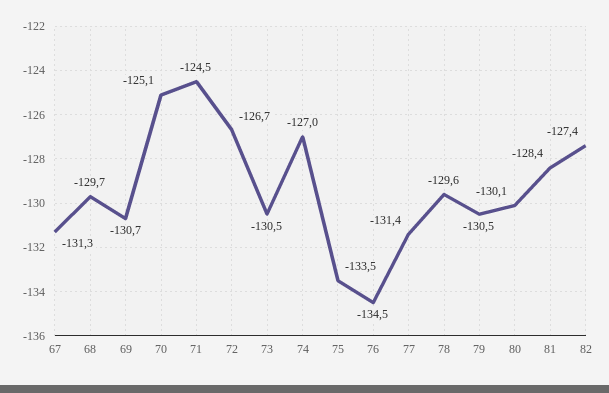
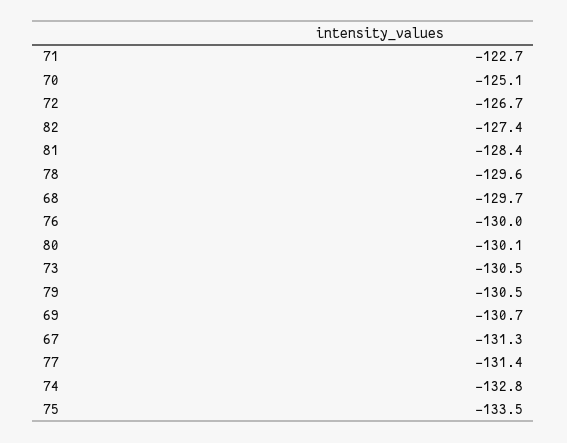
  {
    "67": -131.3,
    "68": -129.7,
    "69": -130.7,
    "70": -125.1,
-   "71": -124.5,
+   "71": -122.7,
    "72": -126.7,
    "73": -130.5,
-   "74": -127,
+   "74": -132.8,
    "75": -133.5,
-   "76": -134.5,
+   "76": -130,
    "77": -131.4,
    "78": -129.6,
    "79": -130.5,
    "80": -130.1,
    "81": -128.4,
    "82": -127.4
  }

